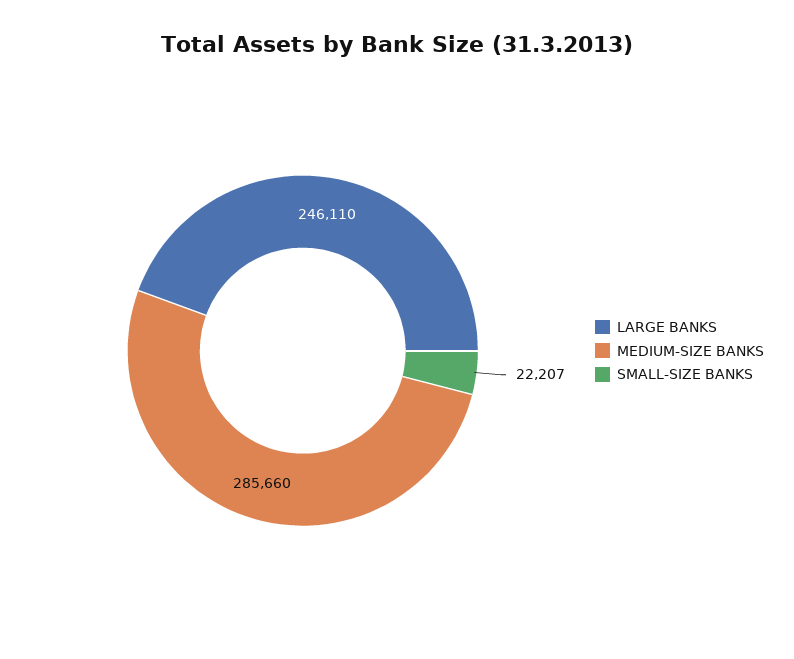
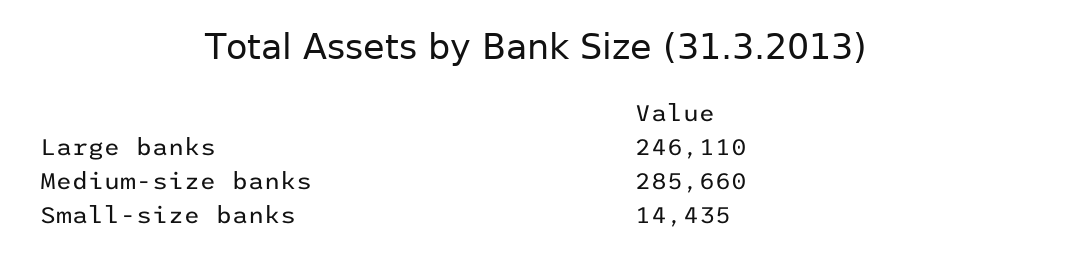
  {
    "LARGE BANKS": 246110,
    "MEDIUM-SIZE BANKS": 285660,
-   "SMALL-SIZE BANKS": 22207
+   "SMALL-SIZE BANKS": 14435
  }

